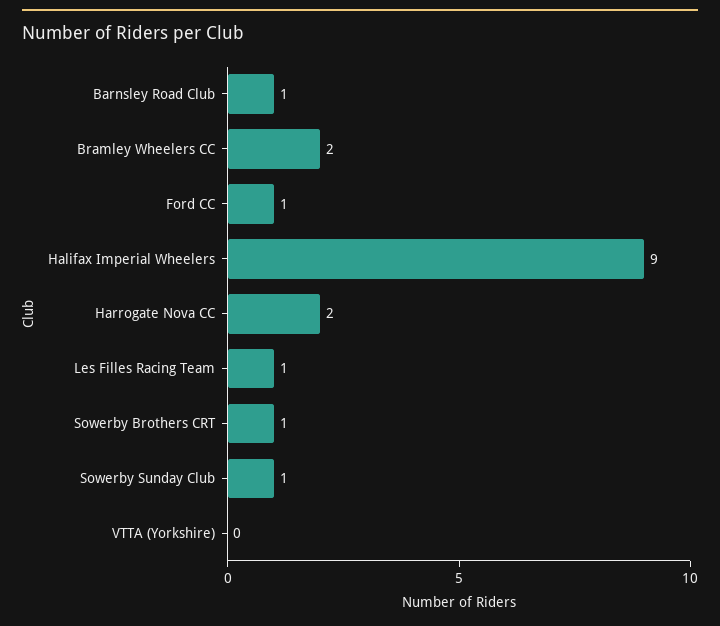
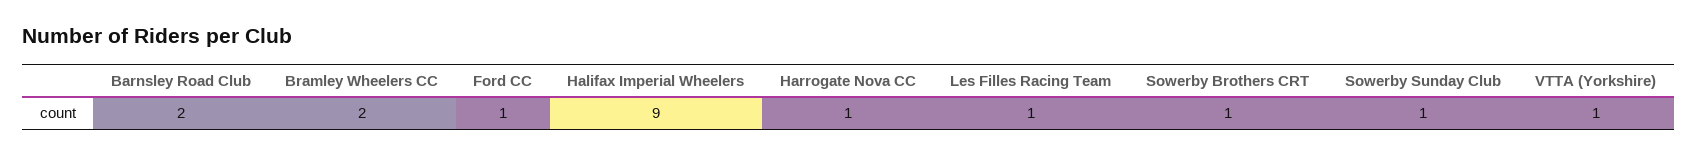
  {
-   "Barnsley Road Club": 1,
+   "Barnsley Road Club": 2,
    "Bramley Wheelers CC": 2,
    "Ford CC": 1,
    "Halifax Imperial Wheelers": 9,
-   "Harrogate Nova CC": 2,
+   "Harrogate Nova CC": 1,
    "Les Filles Racing Team": 1,
    "Sowerby Brothers CRT": 1,
    "Sowerby Sunday Club": 1,
-   "VTTA (Yorkshire)": 0
+   "VTTA (Yorkshire)": 1
  }

